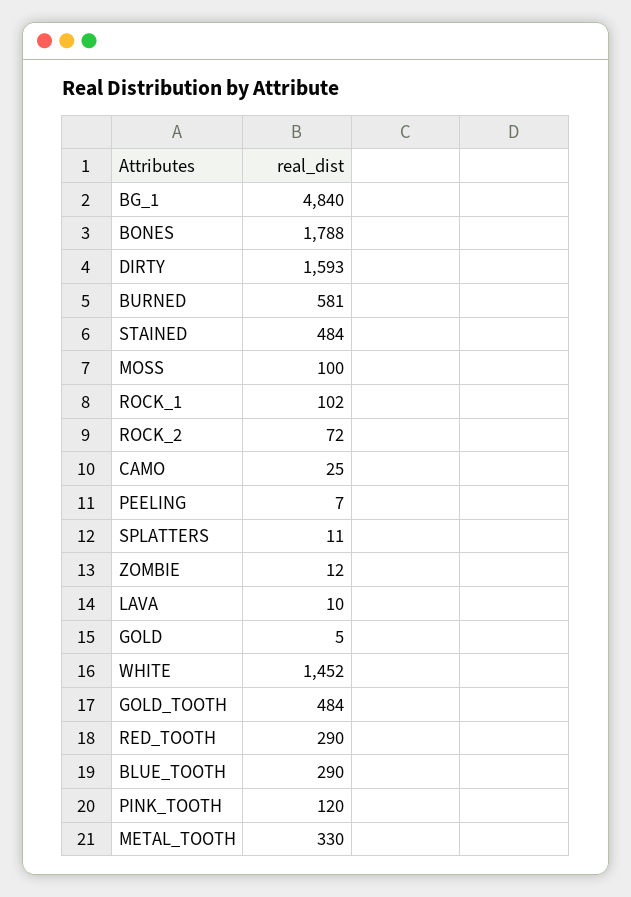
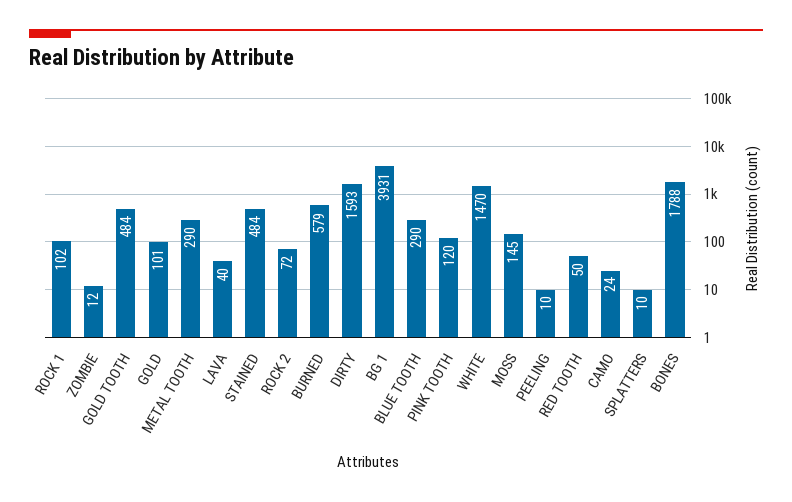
  {
-   "BG_1": 4840,
+   "BG_1": 3931,
    "BONES": 1788,
    "DIRTY": 1593,
-   "BURNED": 581,
+   "BURNED": 579,
    "STAINED": 484,
-   "MOSS": 100,
+   "MOSS": 145,
    "ROCK_1": 102,
    "ROCK_2": 72,
-   "CAMO": 25,
+   "CAMO": 24,
-   "PEELING": 7,
+   "PEELING": 10,
-   "SPLATTERS": 11,
+   "SPLATTERS": 10,
    "ZOMBIE": 12,
-   "LAVA": 10,
+   "LAVA": 40,
-   "GOLD": 5,
+   "GOLD": 101,
-   "WHITE": 1452,
+   "WHITE": 1470,
    "GOLD_TOOTH": 484,
-   "RED_TOOTH": 290,
+   "RED_TOOTH": 50,
    "BLUE_TOOTH": 290,
    "PINK_TOOTH": 120,
-   "METAL_TOOTH": 330
+   "METAL_TOOTH": 290
  }

